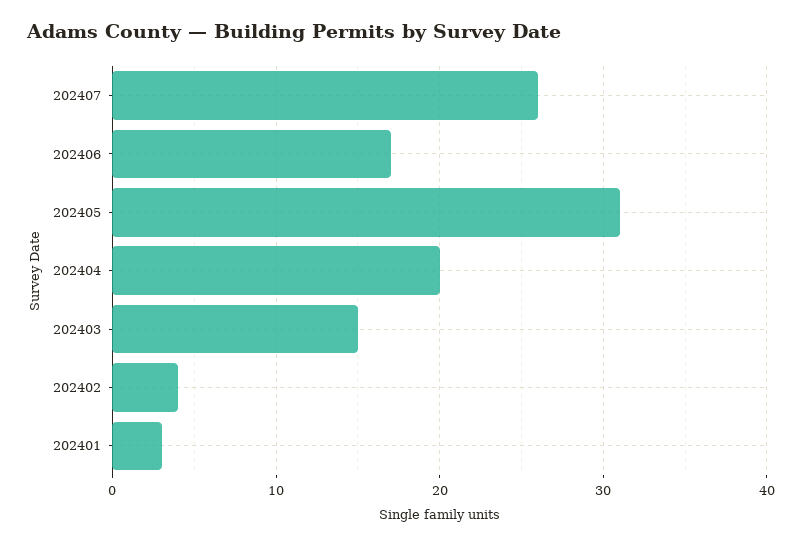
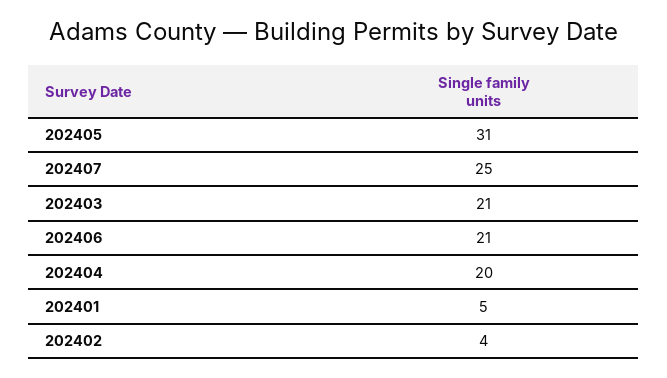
  {
-   "202407": 26,
+   "202407": 25,
-   "202406": 17,
+   "202406": 21,
    "202405": 31,
    "202404": 20,
-   "202403": 15,
+   "202403": 21,
    "202402": 4,
-   "202401": 3
+   "202401": 5
  }

